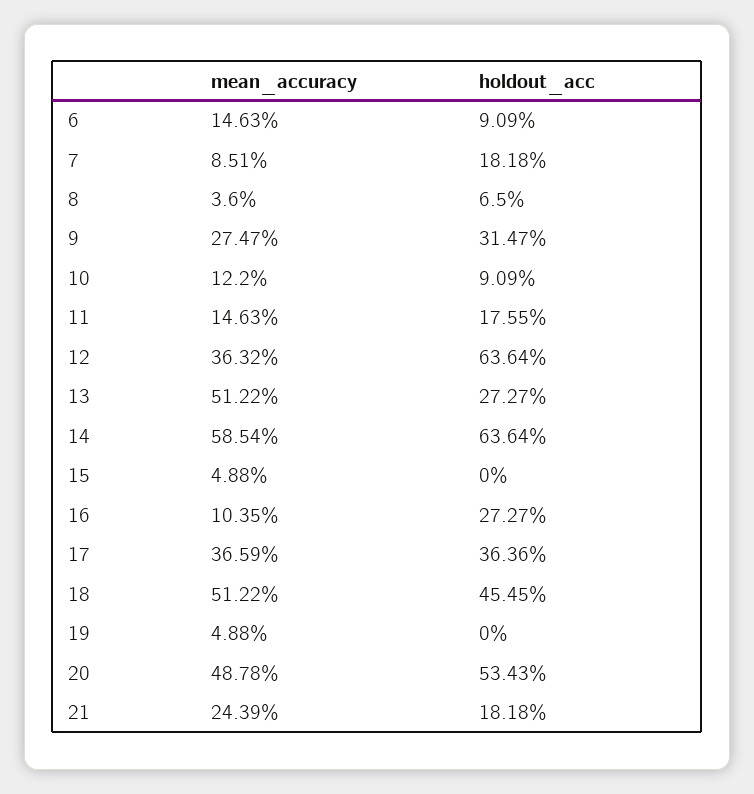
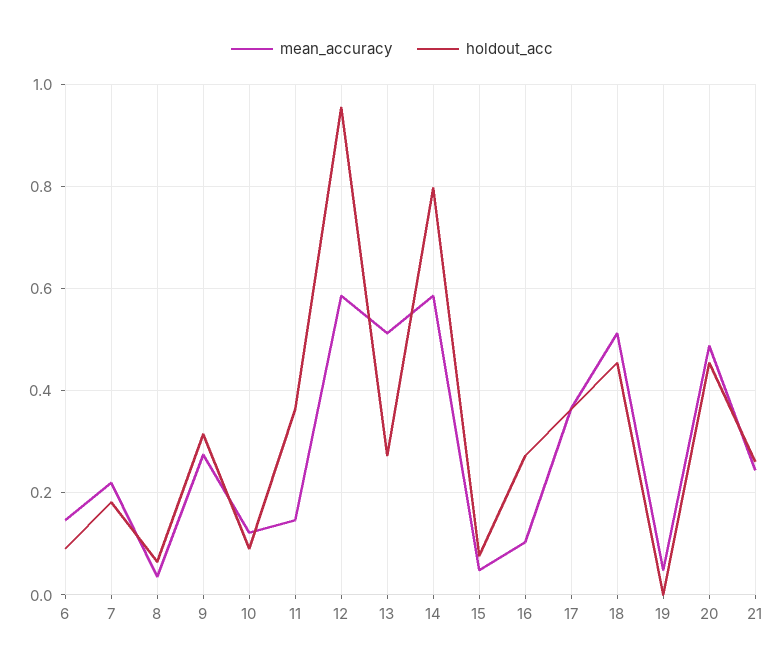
  {
    "mean_accuracy": {
      "6": 0.1463,
-     "7": 0.0851,
+     "7": 0.22,
      "8": 0.036,
      "9": 0.2747,
      "10": 0.122,
      "11": 0.1463,
-     "12": 0.3632,
+     "12": 0.58,
      "13": 0.5122,
      "14": 0.5854,
      "15": 0.0488,
      "16": 0.1035,
      "17": 0.3659,
      "18": 0.5122,
      "19": 0.0488,
      "20": 0.4878,
      "21": 0.2439
    },
    "holdout_acc": {
      "6": 0.0909,
      "7": 0.1818,
      "8": 0.065,
      "9": 0.3147,
      "10": 0.0909,
-     "11": 0.1755,
+     "11": 0.36,
-     "12": 0.6364,
+     "12": 0.96,
      "13": 0.2727,
-     "14": 0.6364,
+     "14": 0.8,
-     "15": 0,
+     "15": 0.08,
      "16": 0.2727,
      "17": 0.3636,
      "18": 0.4545,
      "19": 0,
-     "20": 0.5343,
+     "20": 0.46,
-     "21": 0.1818
+     "21": 0.26
    }
  }

